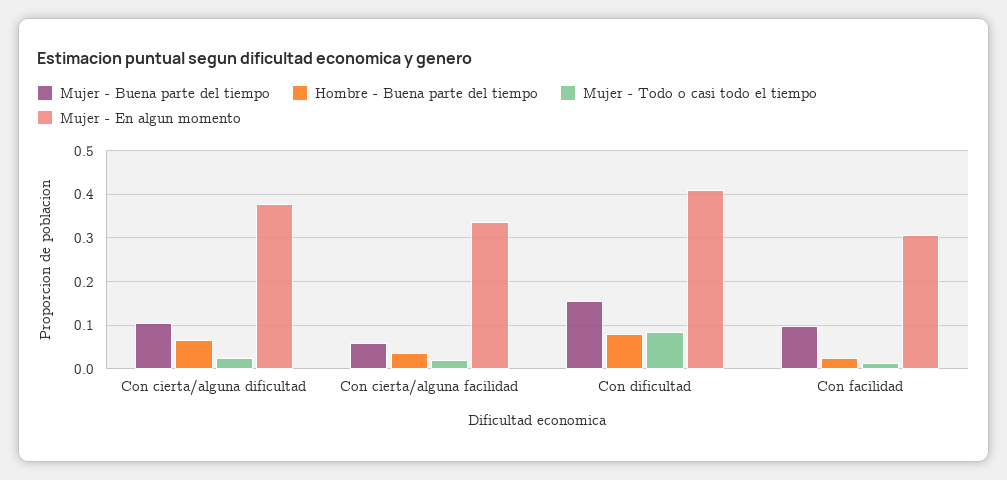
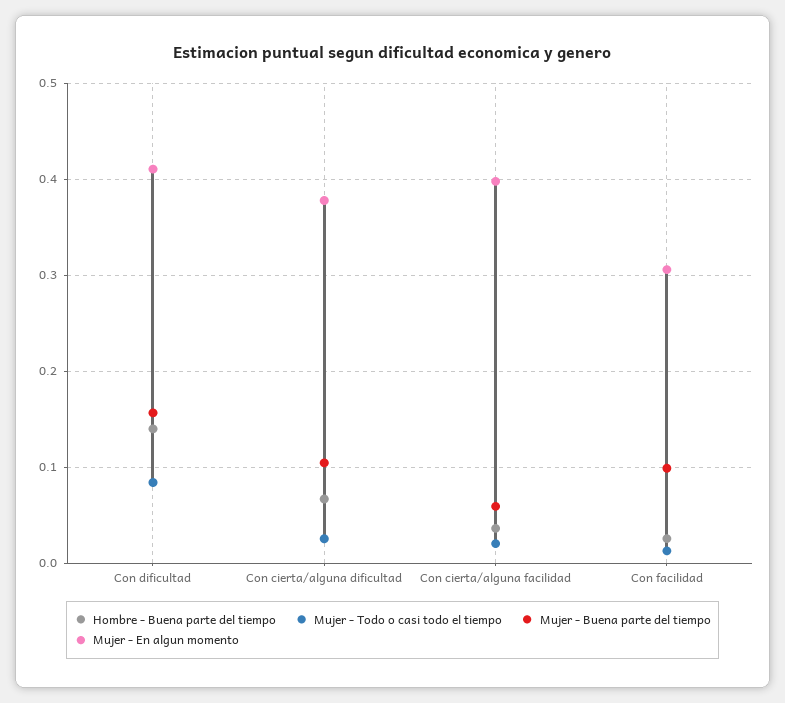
  {
    "Mujer - Buena parte del tiempo": {
      "Con cierta/alguna dificultad": 0.1,
      "Con cierta/alguna facilidad": 0.06,
      "Con dificultad": 0.16,
      "Con facilidad": 0.1
    },
    "Hombre - Buena parte del tiempo": {
      "Con cierta/alguna dificultad": 0.07,
      "Con cierta/alguna facilidad": 0.04,
-     "Con dificultad": 0.08,
+     "Con dificultad": 0.14,
      "Con facilidad": 0.03
    },
    "Mujer - Todo o casi todo el tiempo": {
      "Con cierta/alguna dificultad": 0.03,
      "Con cierta/alguna facilidad": 0.02,
      "Con dificultad": 0.08,
      "Con facilidad": 0.01
    },
    "Mujer - En algun momento": {
      "Con cierta/alguna dificultad": 0.38,
-     "Con cierta/alguna facilidad": 0.34,
+     "Con cierta/alguna facilidad": 0.4,
      "Con dificultad": 0.41,
      "Con facilidad": 0.31
    }
  }

